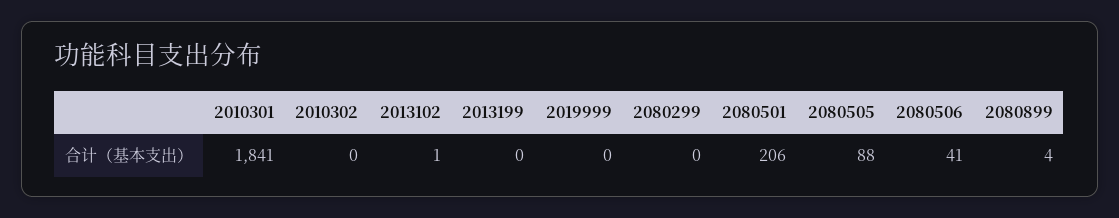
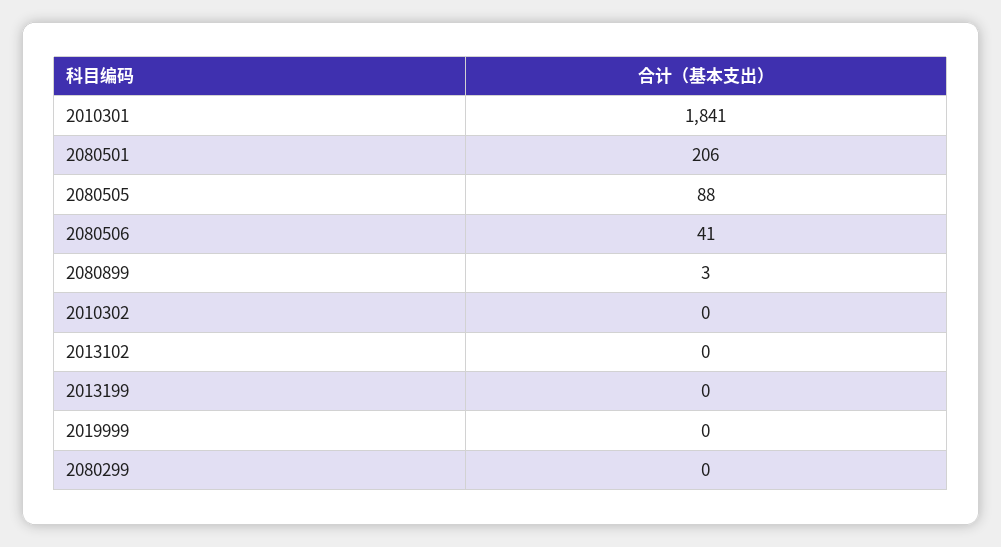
  {
    "2010301": 1841,
    "2010302": 0,
-   "2013102": 1,
+   "2013102": 0,
    "2013199": 0,
    "2019999": 0,
    "2080299": 0,
    "2080501": 206,
    "2080505": 88,
    "2080506": 41,
-   "2080899": 4
+   "2080899": 3
  }

